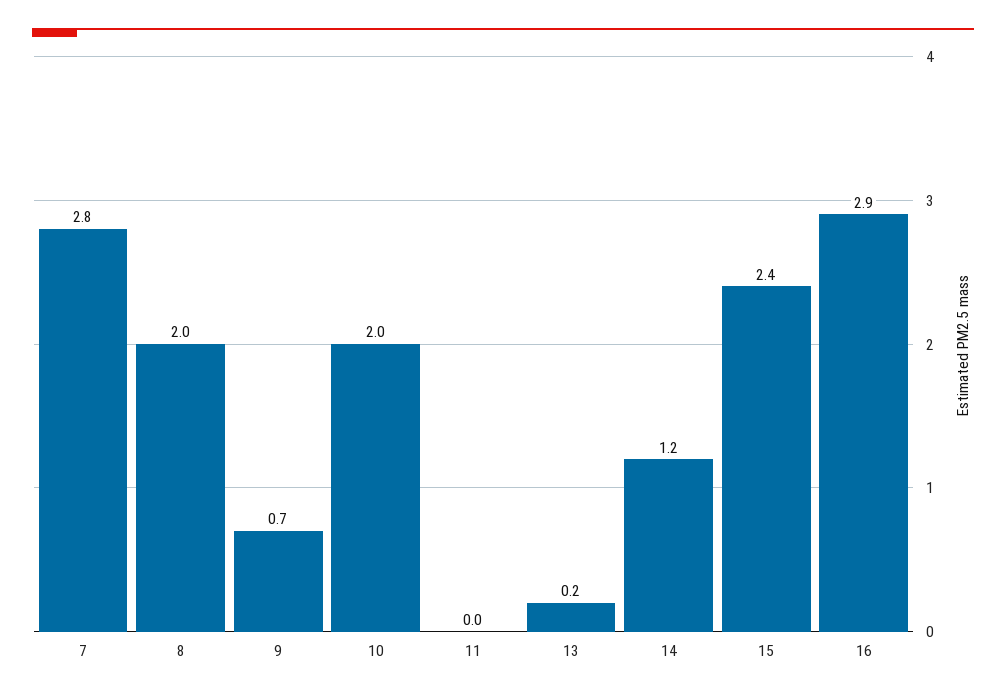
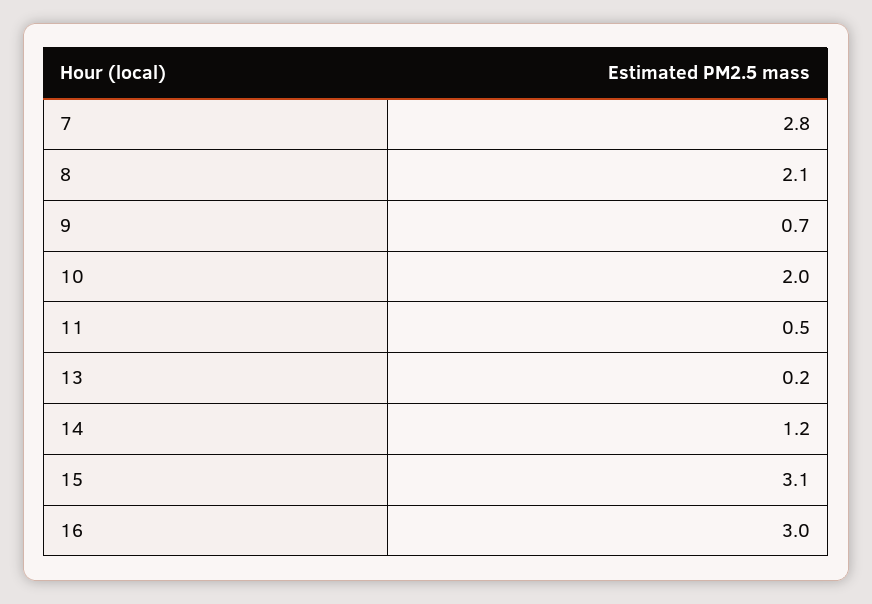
  {
    "7": 2.8,
-   "8": 2,
+   "8": 2.1,
    "9": 0.7,
    "10": 2,
-   "11": 0,
+   "11": 0.5,
    "13": 0.2,
    "14": 1.2,
-   "15": 2.4,
+   "15": 3.1,
-   "16": 2.9
+   "16": 3
  }

